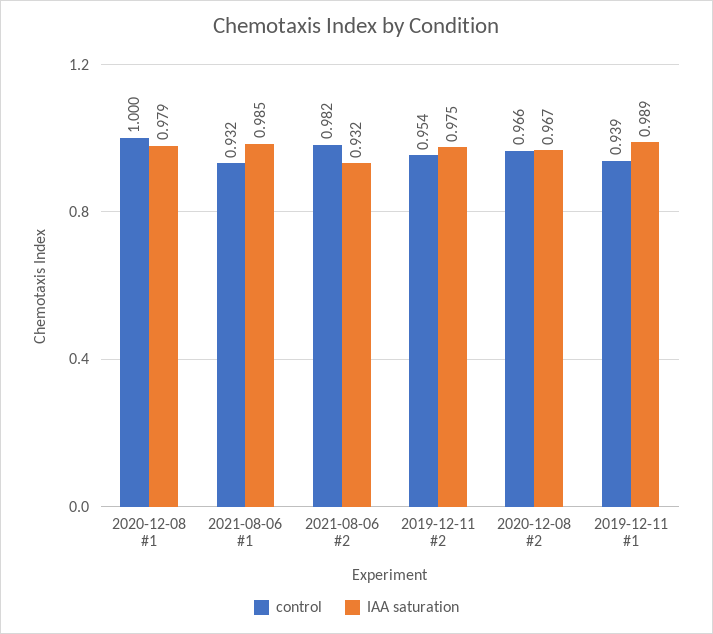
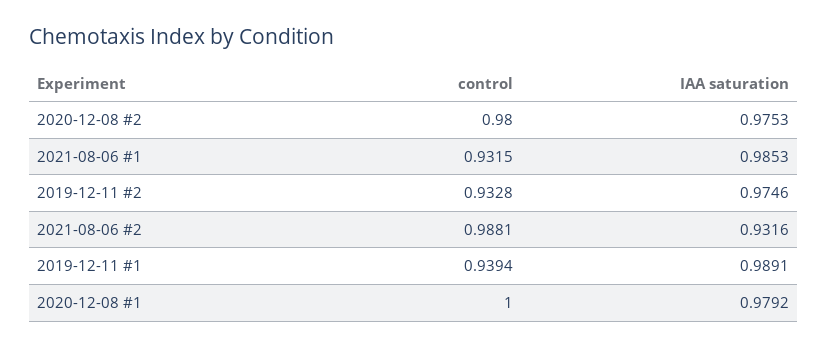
  {
    "control": {
      "2020-12-08 #1": 1,
      "2021-08-06 #1": 0.9315,
-     "2021-08-06 #2": 0.982,
+     "2021-08-06 #2": 0.9881,
-     "2019-12-11 #2": 0.954,
+     "2019-12-11 #2": 0.9328,
-     "2020-12-08 #2": 0.966,
+     "2020-12-08 #2": 0.98,
      "2019-12-11 #1": 0.9394
    },
    "IAA saturation": {
      "2020-12-08 #1": 0.9792,
      "2021-08-06 #1": 0.9853,
      "2021-08-06 #2": 0.9316,
      "2019-12-11 #2": 0.9746,
-     "2020-12-08 #2": 0.967,
+     "2020-12-08 #2": 0.9753,
      "2019-12-11 #1": 0.9891
    }
  }

